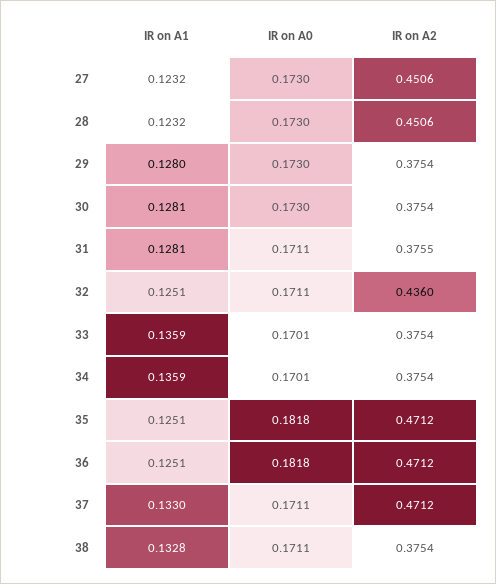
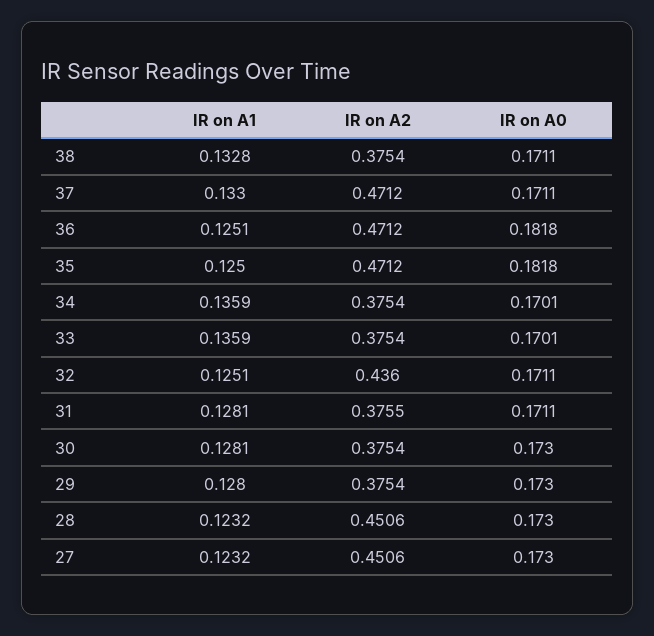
  {
    "IR on A1": {
      "27": 0.1232,
      "28": 0.1232,
      "29": 0.128,
      "30": 0.1281,
      "31": 0.1281,
      "32": 0.1251,
      "33": 0.1359,
      "34": 0.1359,
-     "35": 0.1251,
+     "35": 0.125,
      "36": 0.1251,
      "37": 0.133,
      "38": 0.1328
    },
    "IR on A0": {
      "27": 0.173,
      "28": 0.173,
      "29": 0.173,
      "30": 0.173,
      "31": 0.1711,
      "32": 0.1711,
      "33": 0.1701,
      "34": 0.1701,
      "35": 0.1818,
      "36": 0.1818,
      "37": 0.1711,
      "38": 0.1711
    },
    "IR on A2": {
      "27": 0.4506,
      "28": 0.4506,
      "29": 0.3754,
      "30": 0.3754,
      "31": 0.3755,
      "32": 0.436,
      "33": 0.3754,
      "34": 0.3754,
      "35": 0.4712,
      "36": 0.4712,
      "37": 0.4712,
      "38": 0.3754
    }
  }

